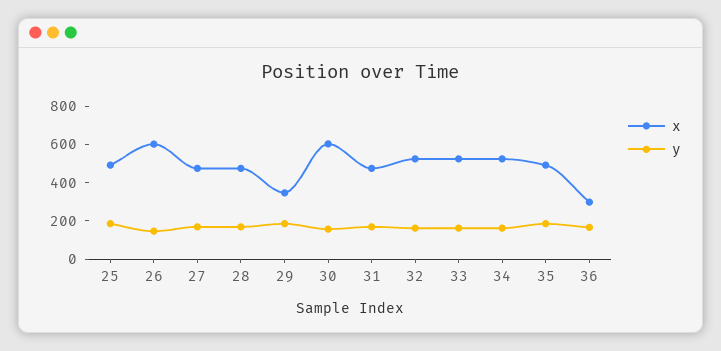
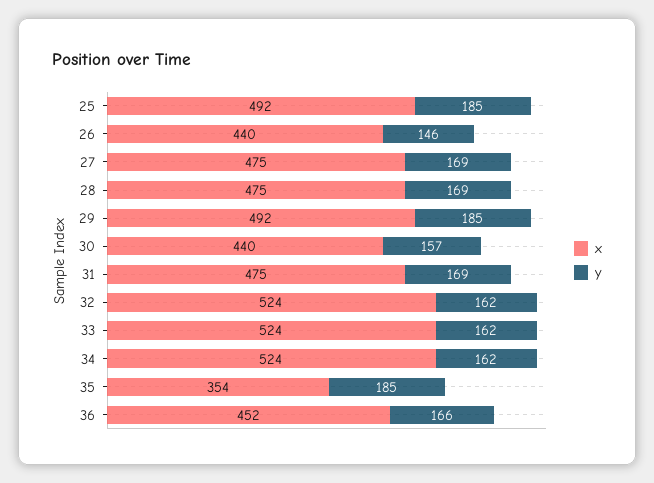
  {
    "x": {
      "25": 492,
-     "26": 600,
+     "26": 440,
      "27": 475,
      "28": 475,
-     "29": 350,
+     "29": 492,
-     "30": 600,
+     "30": 440,
      "31": 475,
      "32": 524,
      "33": 524,
      "34": 524,
-     "35": 500,
+     "35": 354,
-     "36": 300
+     "36": 452
    },
    "y": {
      "25": 185,
      "26": 146,
      "27": 169,
      "28": 169,
      "29": 185,
      "30": 157,
      "31": 169,
      "32": 162,
      "33": 162,
      "34": 162,
      "35": 185,
      "36": 166
    }
  }

